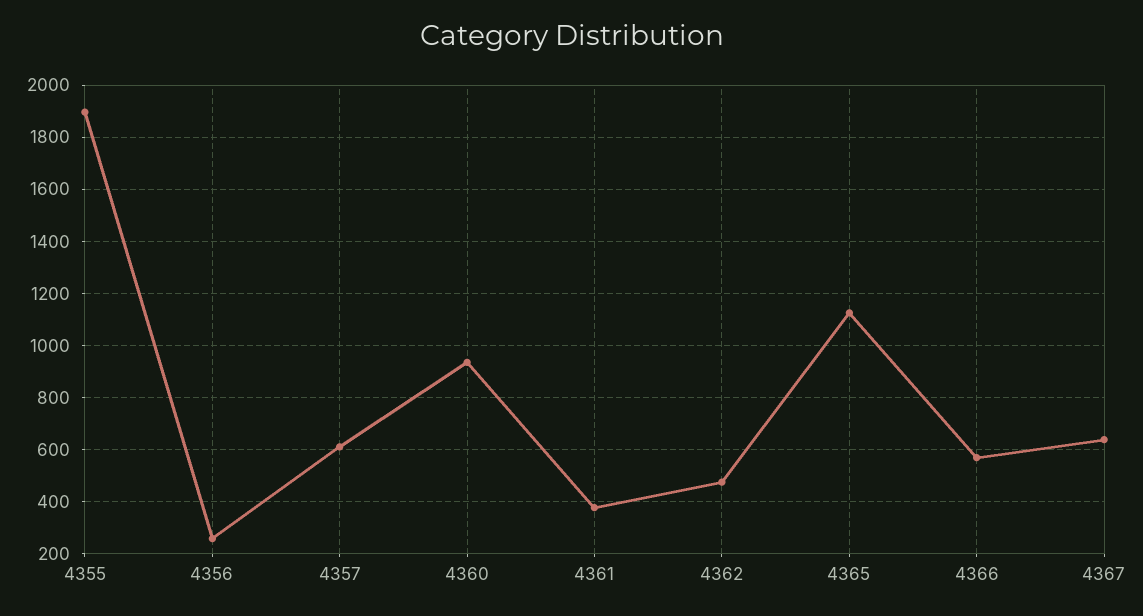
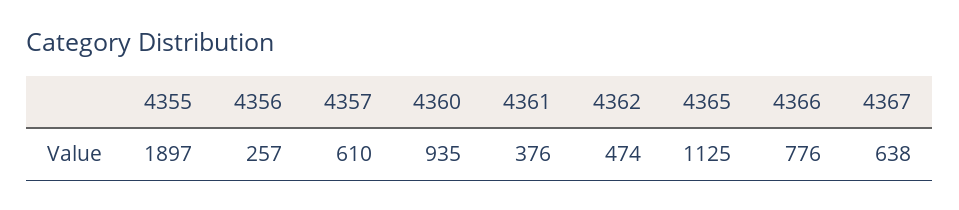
  {
    "4355": 1897,
    "4356": 257,
    "4357": 610,
    "4360": 935,
    "4361": 376,
    "4362": 474,
    "4365": 1125,
-   "4366": 575,
+   "4366": 776,
    "4367": 638
  }

